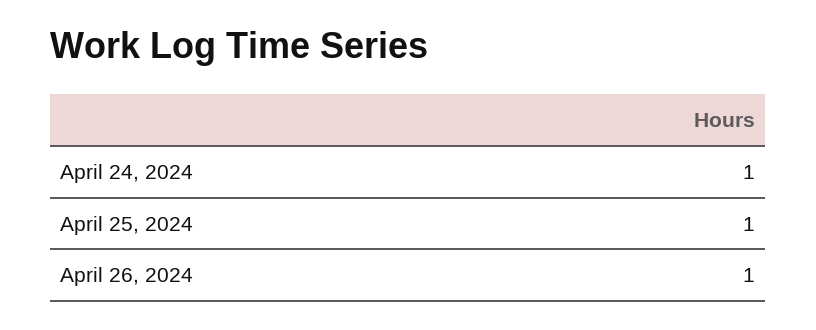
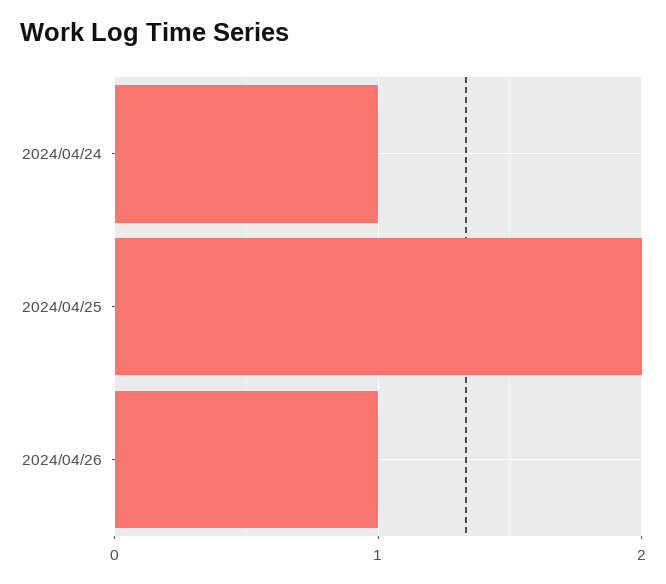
  {
    "April 24, 2024": 1,
-   "April 25, 2024": 1,
+   "April 25, 2024": 2,
    "April 26, 2024": 1
  }

